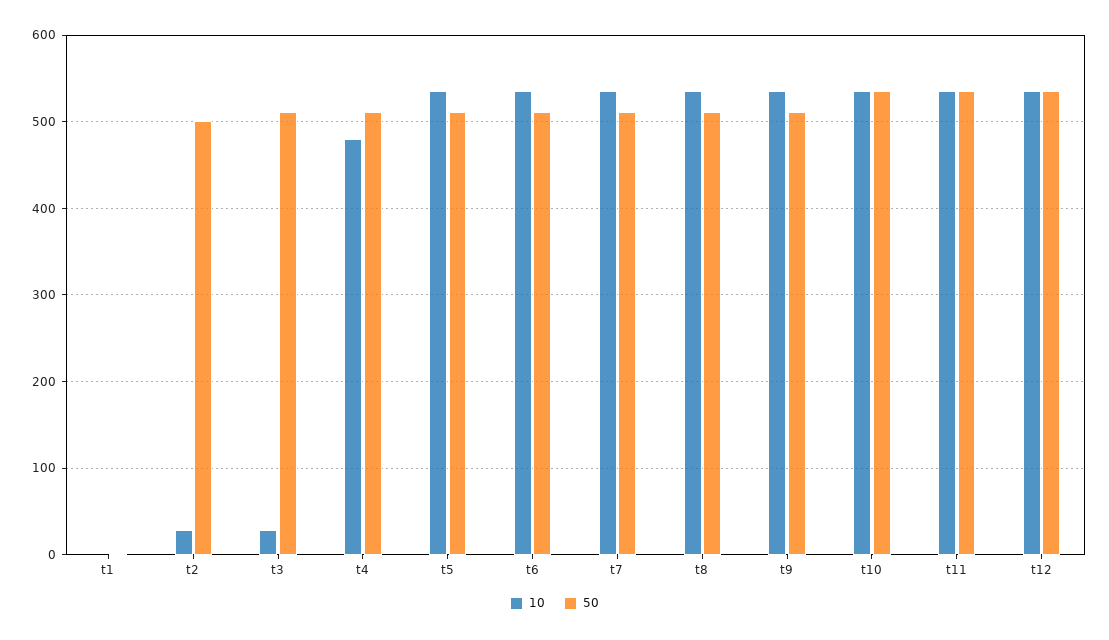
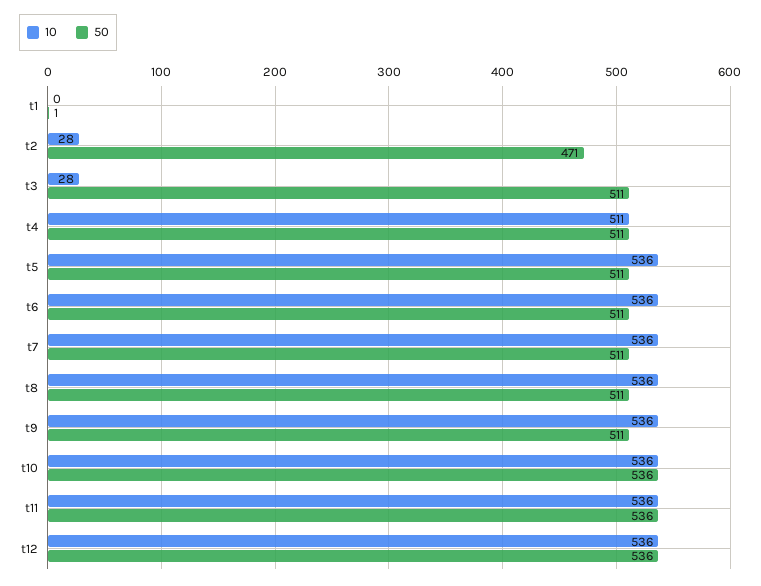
  {
    "10": {
      "t1": 0,
      "t2": 28,
      "t3": 28,
-     "t4": 480,
+     "t4": 511,
      "t5": 536,
      "t6": 536,
      "t7": 536,
      "t8": 536,
      "t9": 536,
      "t10": 536,
      "t11": 536,
      "t12": 536
    },
    "50": {
      "t1": 1,
-     "t2": 500,
+     "t2": 471,
      "t3": 511,
      "t4": 511,
      "t5": 511,
      "t6": 511,
      "t7": 511,
      "t8": 511,
      "t9": 511,
      "t10": 536,
      "t11": 536,
      "t12": 536
    }
  }

